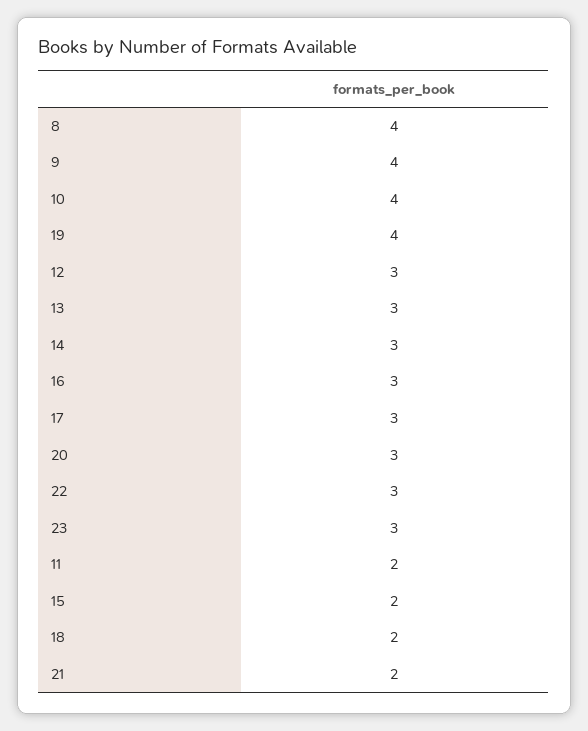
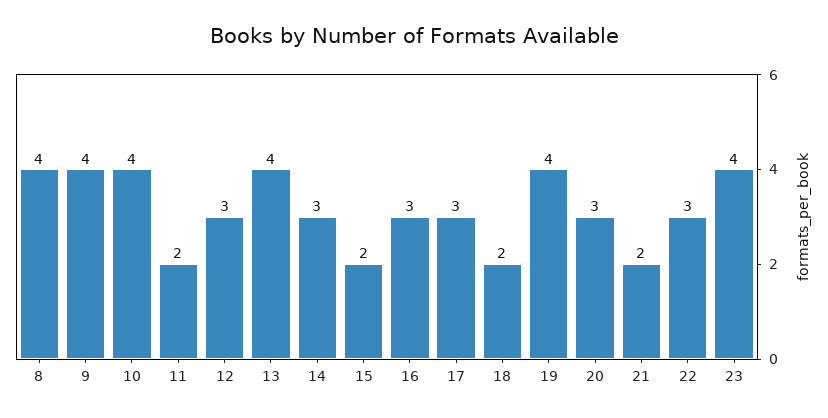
  {
    "8": 4,
    "9": 4,
    "10": 4,
    "19": 4,
    "12": 3,
-   "13": 3,
+   "13": 4,
    "14": 3,
    "16": 3,
    "17": 3,
    "20": 3,
    "22": 3,
-   "23": 3,
+   "23": 4,
    "11": 2,
    "15": 2,
    "18": 2,
    "21": 2
  }

